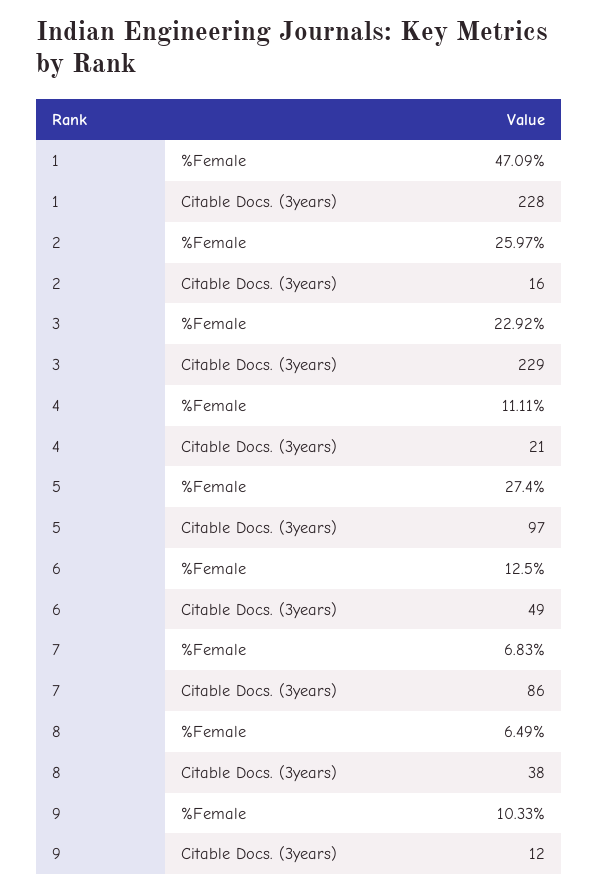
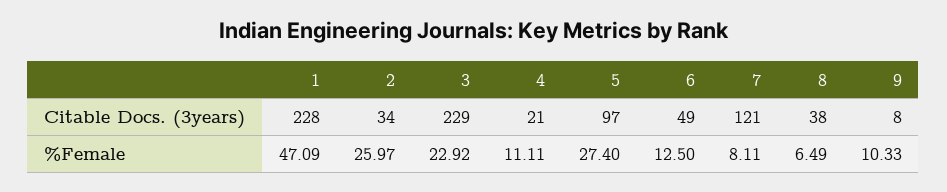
  {
    "1": {
      "%Female": 47.09,
      "Citable Docs. (3years)": 228
    },
    "2": {
      "%Female": 25.97,
-     "Citable Docs. (3years)": 16
+     "Citable Docs. (3years)": 34
    },
    "3": {
      "%Female": 22.92,
      "Citable Docs. (3years)": 229
    },
    "4": {
      "%Female": 11.11,
      "Citable Docs. (3years)": 21
    },
    "5": {
      "%Female": 27.4,
      "Citable Docs. (3years)": 97
    },
    "6": {
      "%Female": 12.5,
      "Citable Docs. (3years)": 49
    },
    "7": {
-     "%Female": 6.83,
+     "%Female": 8.11,
-     "Citable Docs. (3years)": 86
+     "Citable Docs. (3years)": 121
    },
    "8": {
      "%Female": 6.49,
      "Citable Docs. (3years)": 38
    },
    "9": {
      "%Female": 10.33,
-     "Citable Docs. (3years)": 12
+     "Citable Docs. (3years)": 8
    }
  }

